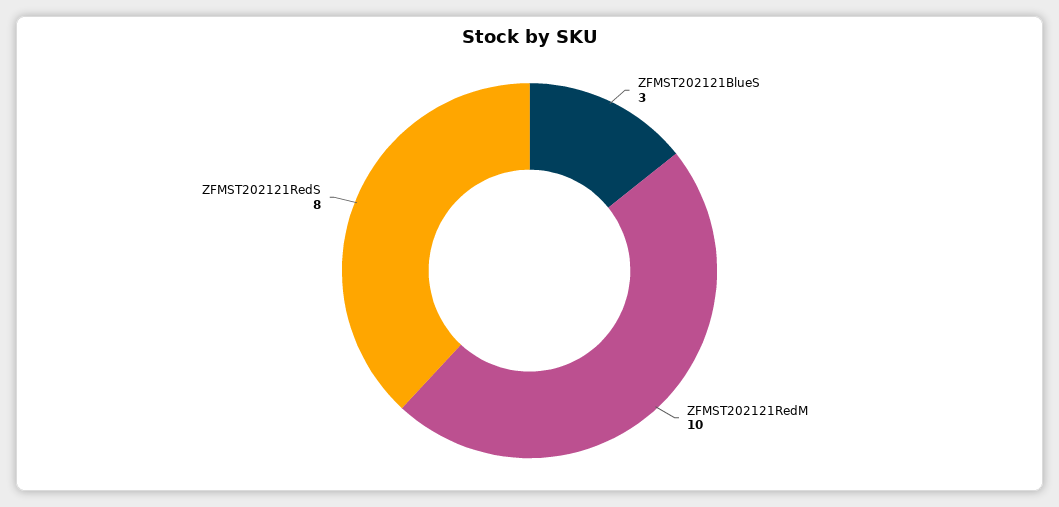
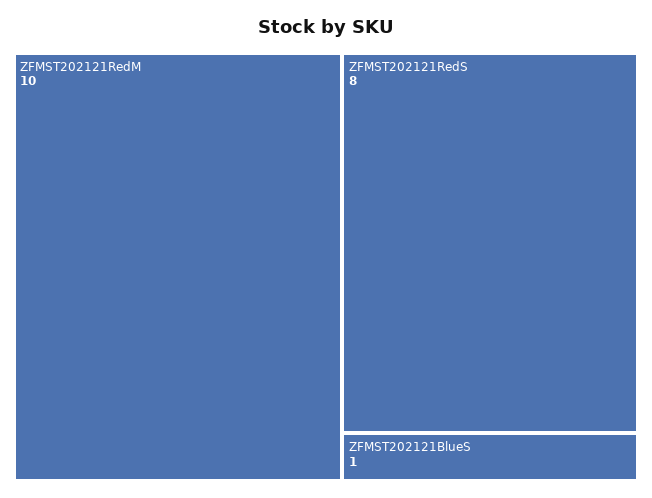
  {
-   "ZFMST202121BlueS": 3,
+   "ZFMST202121BlueS": 1,
    "ZFMST202121RedM": 10,
    "ZFMST202121RedS": 8
  }

